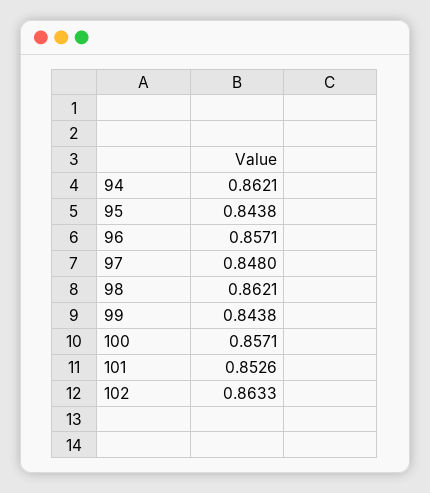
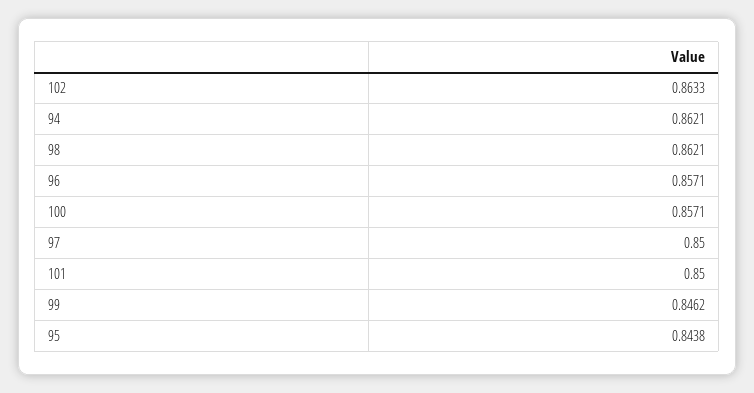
  {
    "94": 0.8621,
    "95": 0.8438,
    "96": 0.8571,
-   "97": 0.848,
+   "97": 0.85,
    "98": 0.8621,
-   "99": 0.8438,
+   "99": 0.8462,
    "100": 0.8571,
-   "101": 0.8526,
+   "101": 0.85,
    "102": 0.8633
  }

